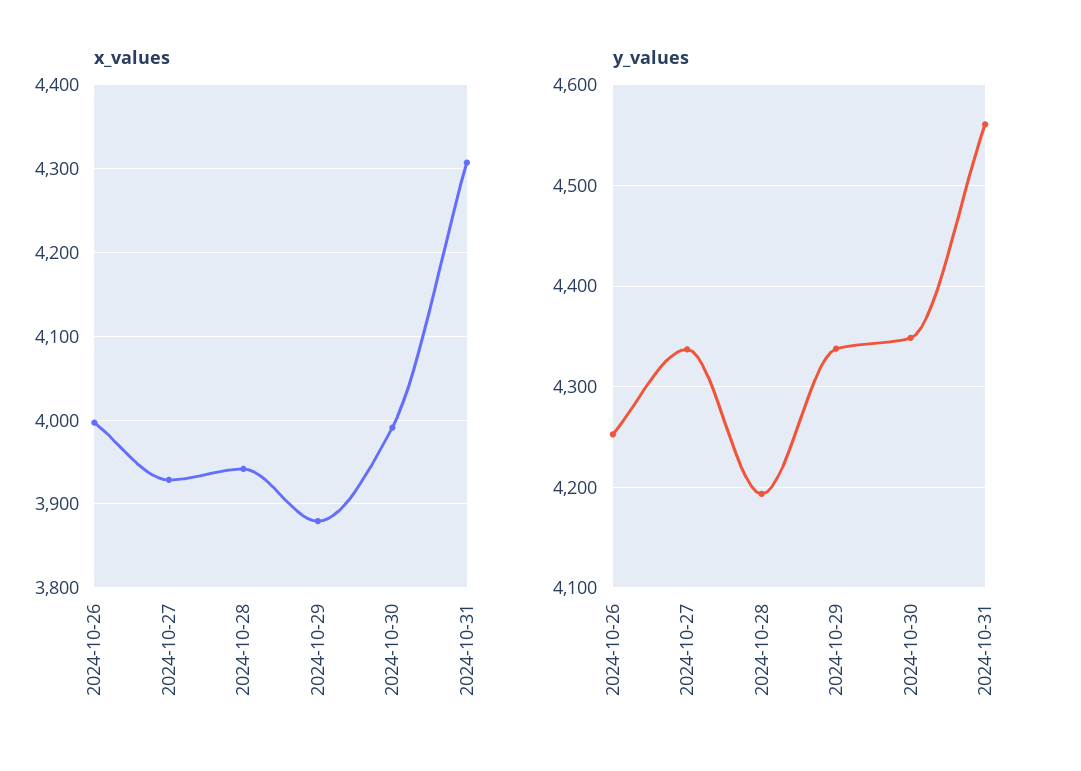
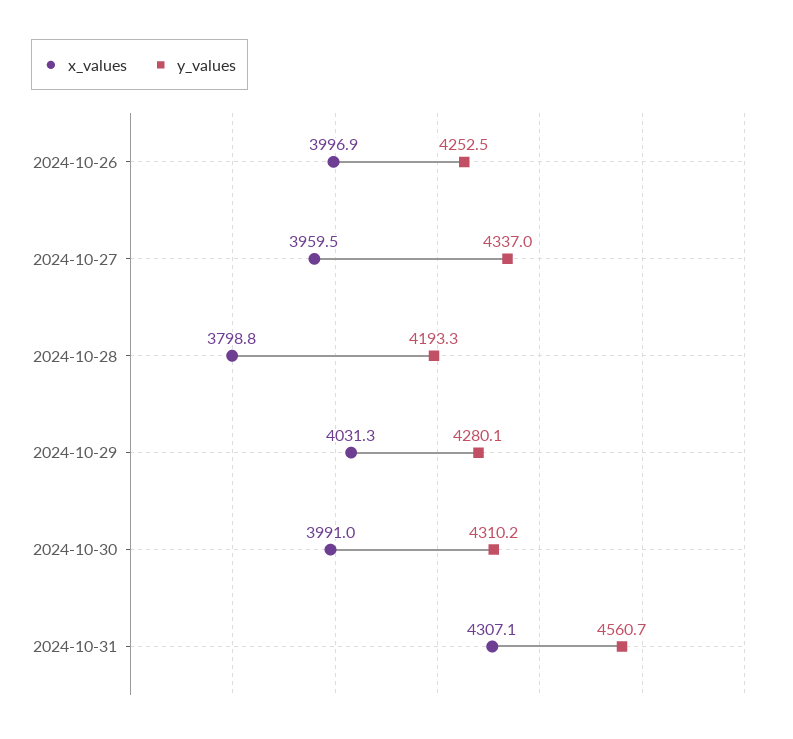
  {
    "x_values": {
      "2024-10-26": 3996.9,
-     "2024-10-27": 3930,
+     "2024-10-27": 3959.5,
-     "2024-10-28": 3940,
+     "2024-10-28": 3798.8,
-     "2024-10-29": 3880,
+     "2024-10-29": 4031.3,
      "2024-10-30": 3991,
      "2024-10-31": 4307.1
    },
    "y_values": {
      "2024-10-26": 4252.5,
      "2024-10-27": 4337,
      "2024-10-28": 4193.3,
-     "2024-10-29": 4340,
+     "2024-10-29": 4280.1,
-     "2024-10-30": 4350,
+     "2024-10-30": 4310.2,
      "2024-10-31": 4560.7
    }
  }

